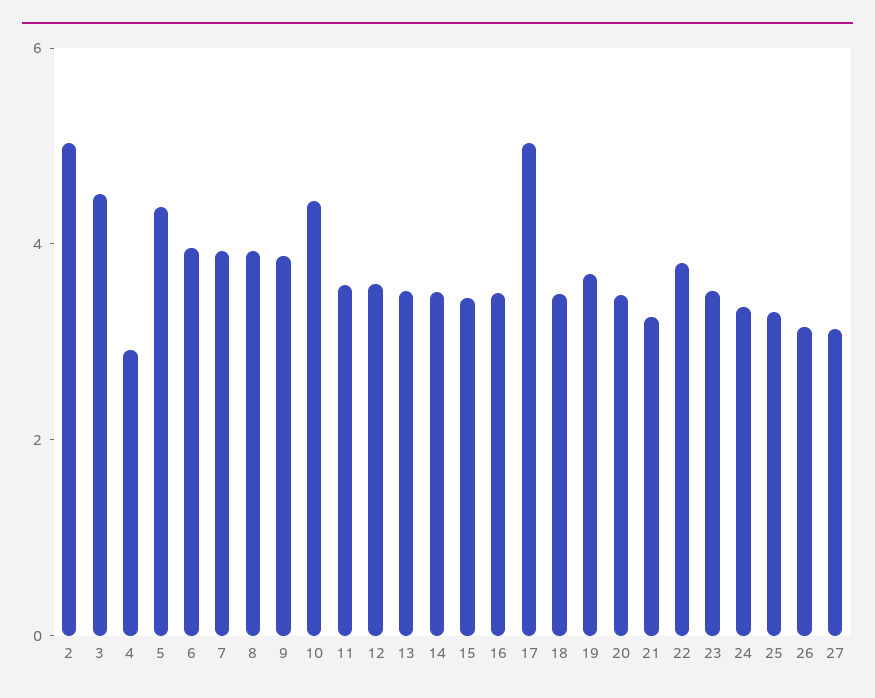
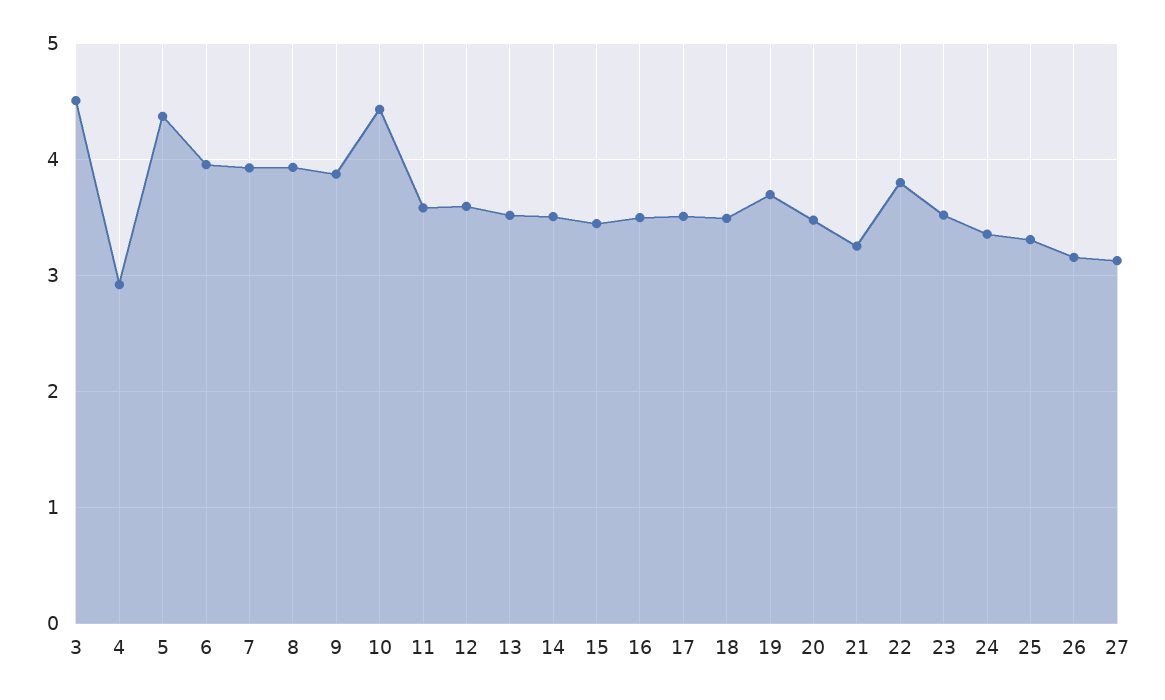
  {
-   "2": 5,
    "3": 4.5,
    "4": 2.9,
    "5": 4.4,
    "6": 4,
    "7": 3.9,
    "8": 3.9,
    "9": 3.9,
    "10": 4.4,
    "11": 3.6,
    "12": 3.6,
    "13": 3.5,
    "14": 3.5,
    "15": 3.4,
    "16": 3.5,
-   "17": 5,
+   "17": 3.5,
    "18": 3.5,
    "19": 3.7,
    "20": 3.5,
    "21": 3.3,
    "22": 3.8,
    "23": 3.5,
    "24": 3.4,
    "25": 3.3,
    "26": 3.2,
    "27": 3.1
  }

